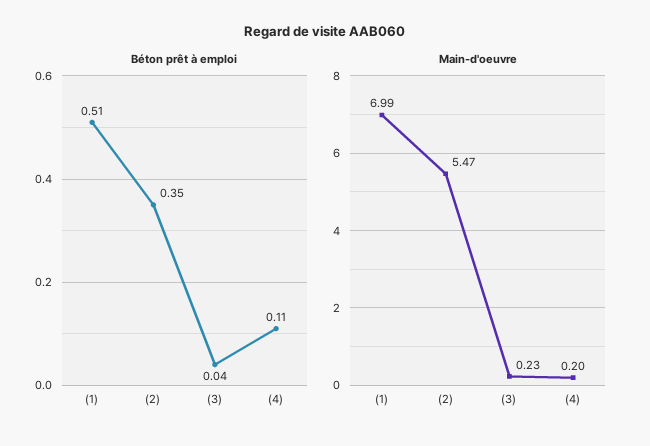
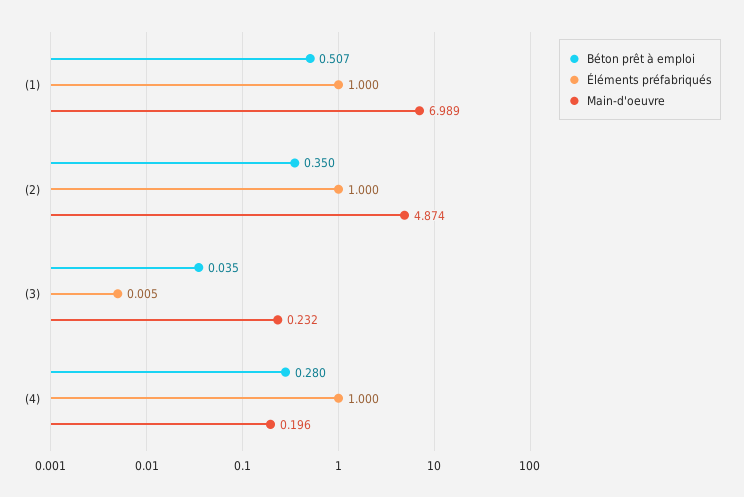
  {
    "Béton prêt à emploi": {
      "(1)": 0.507,
      "(2)": 0.35,
      "(3)": 0.035,
-     "(4)": 0.11
+     "(4)": 0.28
    },
    "Main-d'oeuvre": {
      "(1)": 6.989,
-     "(2)": 5.47,
+     "(2)": 4.874,
      "(3)": 0.232,
      "(4)": 0.196
-   }
+   },
+   "Éléments préfabriqués": {
+     "(1)": 1,
+     "(2)": 1,
+     "(3)": 0.005,
+     "(4)": 1
+   }
  }

